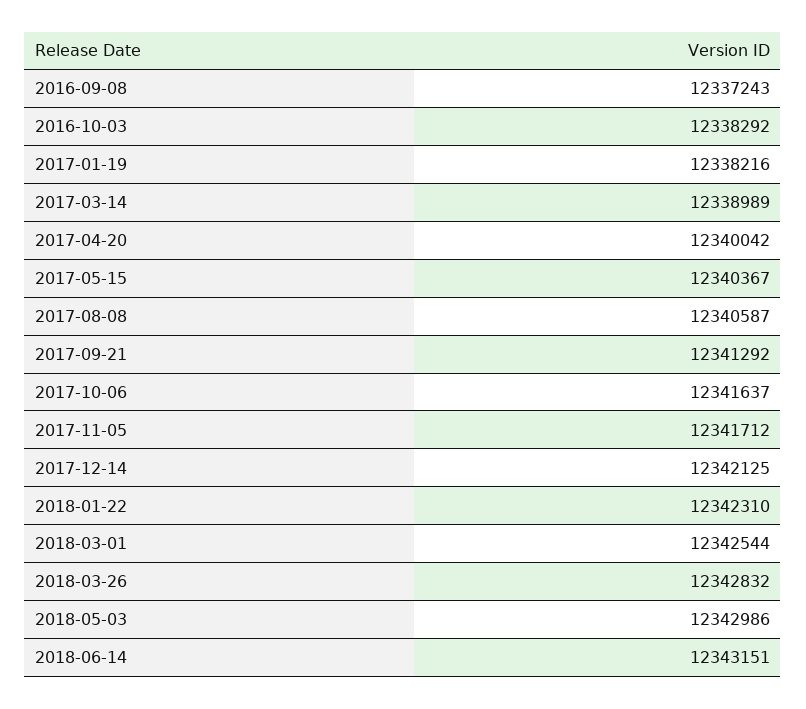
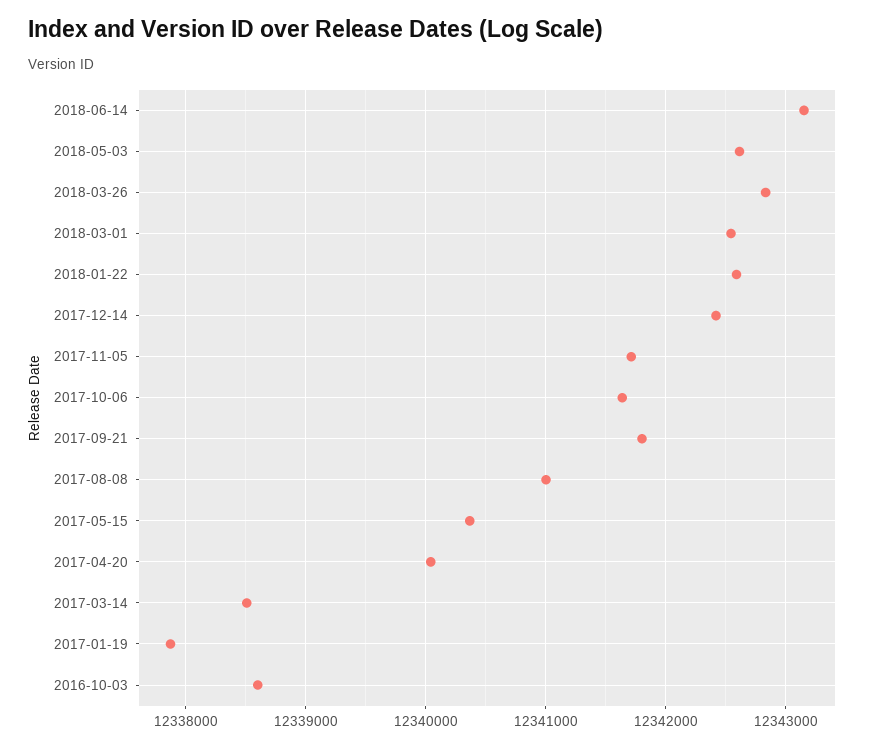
  {
-   "2016-09-08": 12337243,
-   "2016-10-03": 12338292,
+   "2016-10-03": 12338600,
-   "2017-01-19": 12338216,
+   "2017-01-19": 12337900,
-   "2017-03-14": 12338989,
+   "2017-03-14": 12338500,
    "2017-04-20": 12340042,
    "2017-05-15": 12340367,
-   "2017-08-08": 12340587,
+   "2017-08-08": 12341000,
-   "2017-09-21": 12341292,
+   "2017-09-21": 12341800,
    "2017-10-06": 12341637,
    "2017-11-05": 12341712,
-   "2017-12-14": 12342125,
+   "2017-12-14": 12342400,
-   "2018-01-22": 12342310,
+   "2018-01-22": 12342600,
    "2018-03-01": 12342544,
    "2018-03-26": 12342832,
-   "2018-05-03": 12342986,
+   "2018-05-03": 12342600,
    "2018-06-14": 12343151
  }

